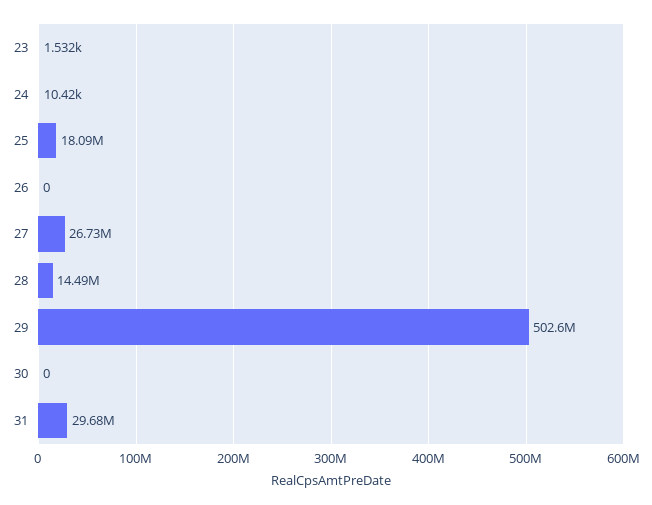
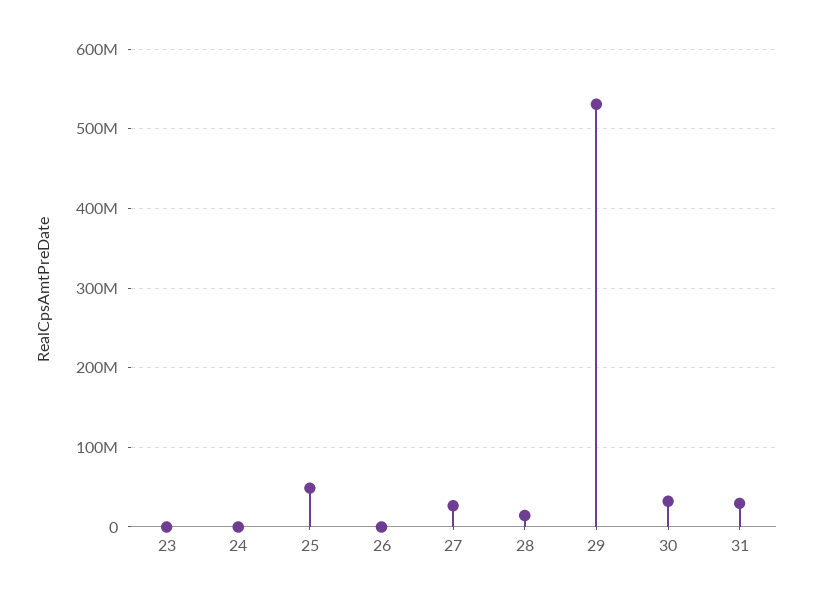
  {
    "23": 1532,
    "24": 10420,
-   "25": 18090000,
+   "25": 50000000,
    "26": 0,
    "27": 26730000,
    "28": 14490000,
-   "29": 502600000,
+   "29": 530000000,
-   "30": 0,
+   "30": 30000000,
    "31": 29680000
  }

